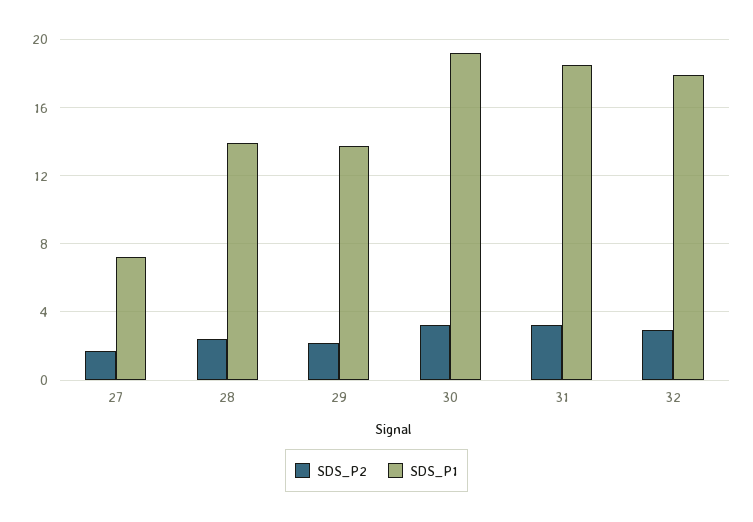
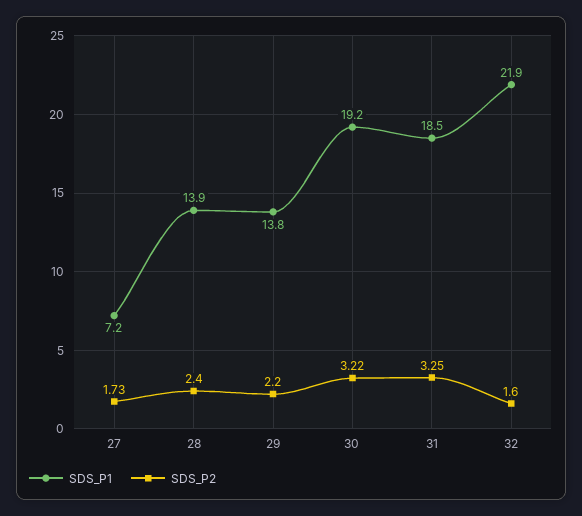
  {
    "SDS_P2": {
      "27": 1.73,
      "28": 2.4,
      "29": 2.2,
      "30": 3.22,
      "31": 3.25,
-     "32": 3
+     "32": 1.6
    },
    "SDS_P1": {
      "27": 7.2,
      "28": 13.9,
      "29": 13.8,
      "30": 19.2,
      "31": 18.5,
-     "32": 18
+     "32": 21.9
    }
  }

